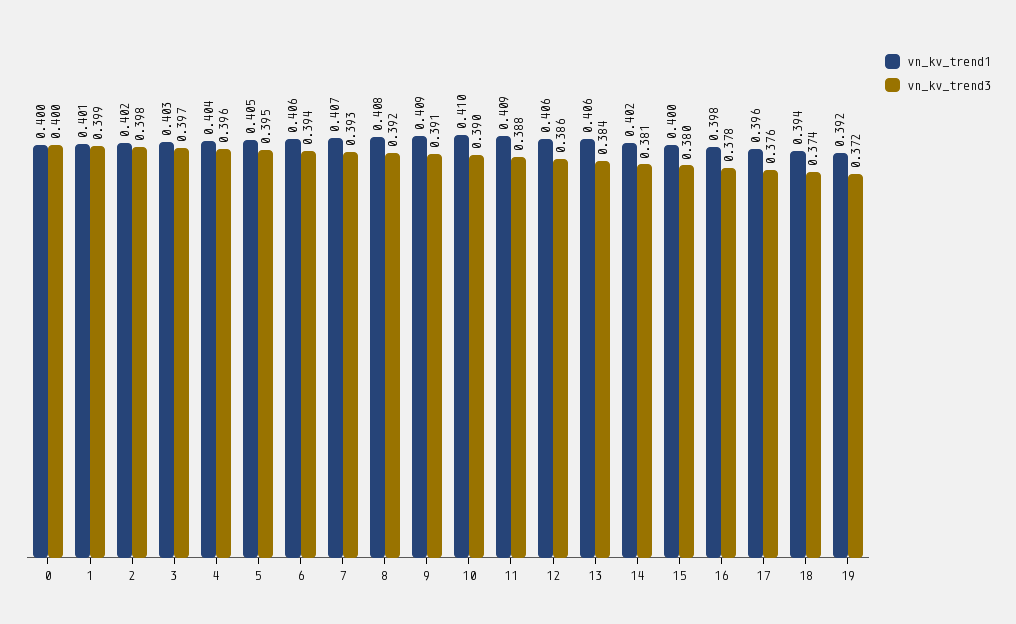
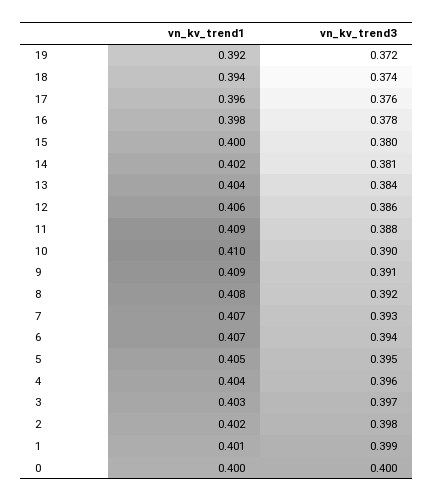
  {
    "vn_kv_trend1": {
      "0": 0.4,
      "1": 0.401,
      "2": 0.402,
      "3": 0.403,
      "4": 0.404,
      "5": 0.405,
-     "6": 0.406,
+     "6": 0.407,
      "7": 0.407,
      "8": 0.408,
      "9": 0.409,
      "10": 0.41,
      "11": 0.409,
      "12": 0.406,
-     "13": 0.406,
+     "13": 0.404,
      "14": 0.402,
      "15": 0.4,
      "16": 0.398,
      "17": 0.396,
      "18": 0.394,
      "19": 0.392
    },
    "vn_kv_trend3": {
      "0": 0.4,
      "1": 0.399,
      "2": 0.398,
      "3": 0.397,
      "4": 0.396,
      "5": 0.395,
      "6": 0.394,
      "7": 0.393,
      "8": 0.392,
      "9": 0.391,
      "10": 0.39,
      "11": 0.388,
      "12": 0.386,
      "13": 0.384,
      "14": 0.381,
      "15": 0.38,
      "16": 0.378,
      "17": 0.376,
      "18": 0.374,
      "19": 0.372
    }
  }

